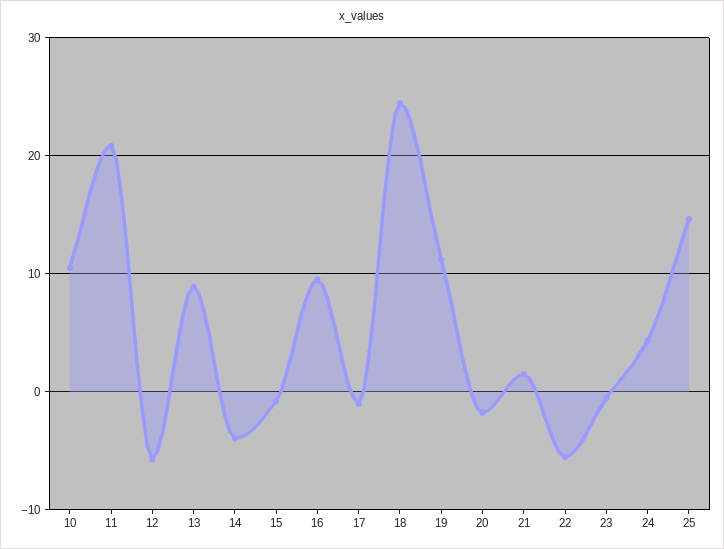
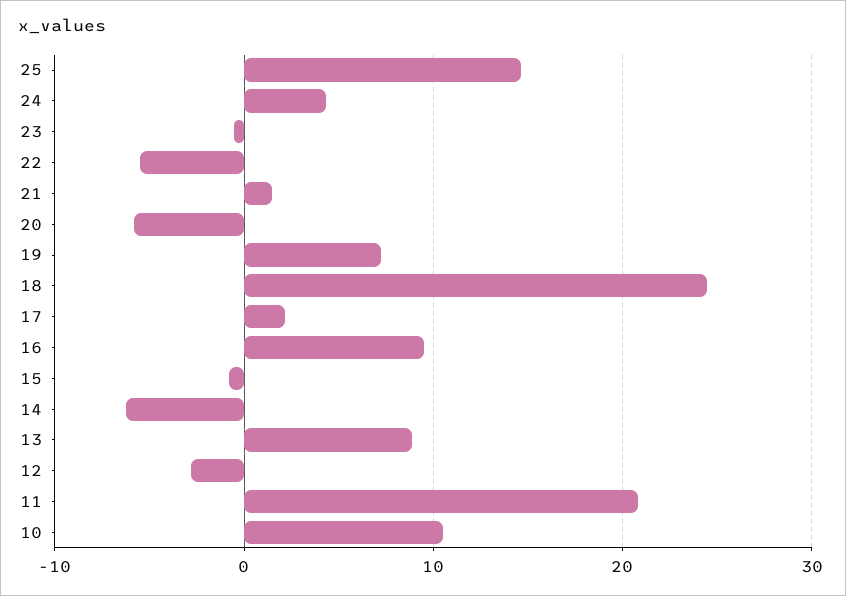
  {
    "10": 11,
    "11": 21,
-   "12": -6,
+   "12": -3,
    "13": 9,
-   "14": -4,
+   "14": -6,
    "15": -1,
    "16": 9,
-   "17": -1,
+   "17": 2,
    "18": 24,
-   "19": 11,
+   "19": 7,
-   "20": -2,
+   "20": -6,
    "21": 1,
    "22": -6,
    "23": -1,
    "24": 4,
    "25": 15
  }

